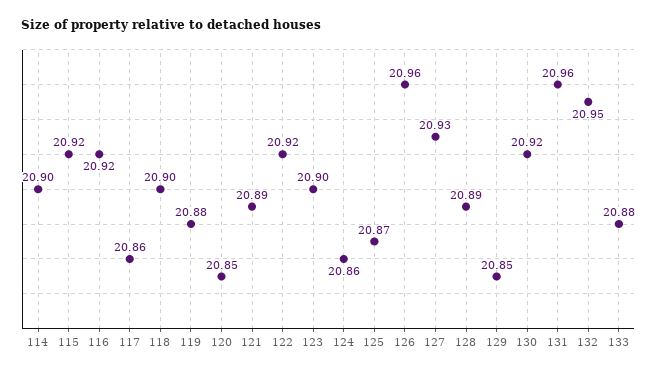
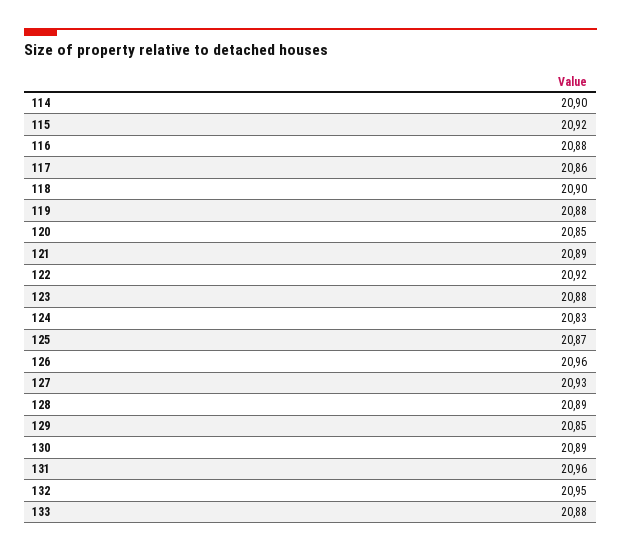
  {
    "114": 20.9,
    "115": 20.92,
-   "116": 20.92,
+   "116": 20.88,
    "117": 20.86,
    "118": 20.9,
    "119": 20.88,
    "120": 20.85,
    "121": 20.89,
    "122": 20.92,
-   "123": 20.9,
+   "123": 20.88,
-   "124": 20.86,
+   "124": 20.83,
    "125": 20.87,
    "126": 20.96,
    "127": 20.93,
    "128": 20.89,
    "129": 20.85,
-   "130": 20.92,
+   "130": 20.89,
    "131": 20.96,
    "132": 20.95,
    "133": 20.88
  }

